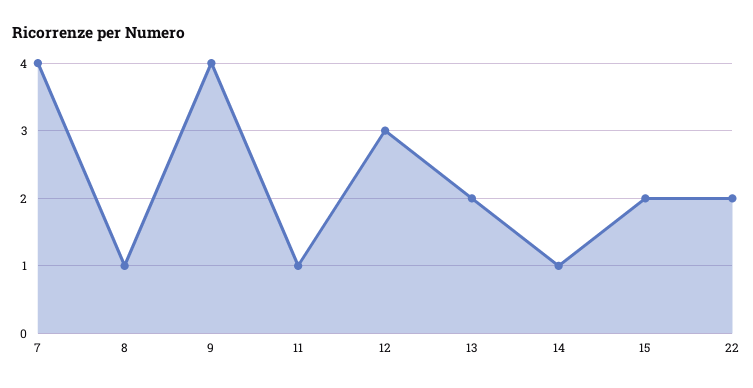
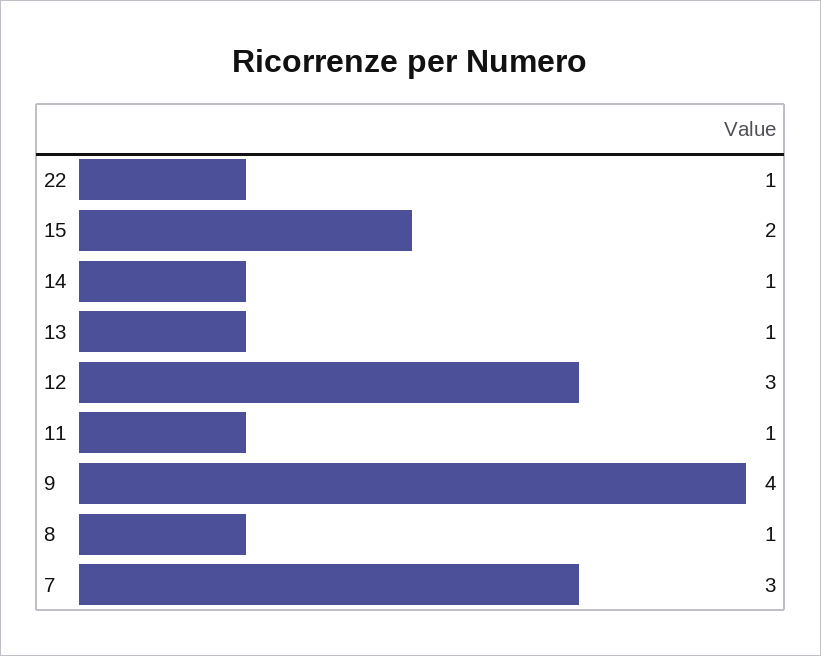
  {
-   "7": 4,
+   "7": 3,
    "8": 1,
    "9": 4,
    "11": 1,
    "12": 3,
-   "13": 2,
+   "13": 1,
    "14": 1,
    "15": 2,
-   "22": 2
+   "22": 1
  }

